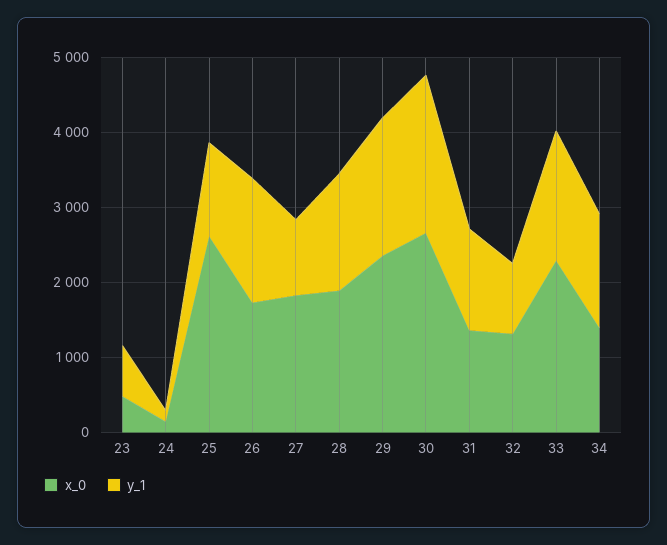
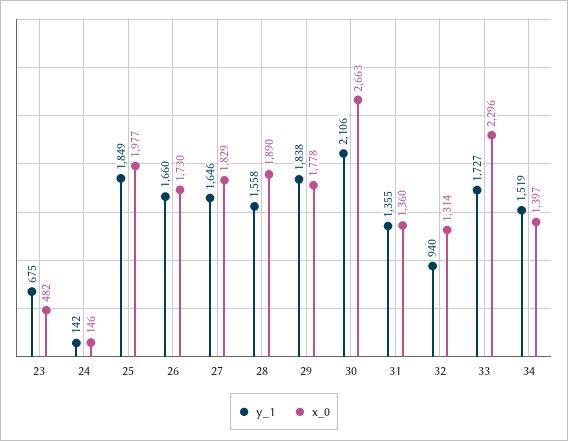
  {
    "x_0": {
      "23": 482,
      "24": 146,
-     "25": 2600,
+     "25": 1977,
      "26": 1730,
      "27": 1829,
      "28": 1890,
-     "29": 2400,
+     "29": 1778,
      "30": 2663,
      "31": 1360,
      "32": 1314,
      "33": 2296,
      "34": 1397
    },
    "y_1": {
      "23": 675,
      "24": 142,
-     "25": 1200,
+     "25": 1849,
      "26": 1660,
-     "27": 1000,
+     "27": 1646,
      "28": 1558,
      "29": 1838,
      "30": 2106,
      "31": 1355,
      "32": 940,
      "33": 1727,
      "34": 1519
    }
  }

